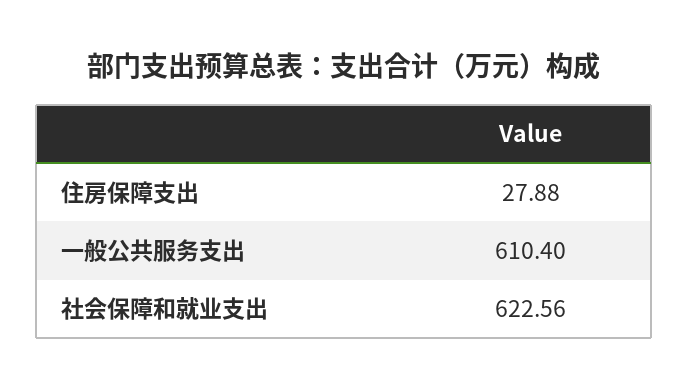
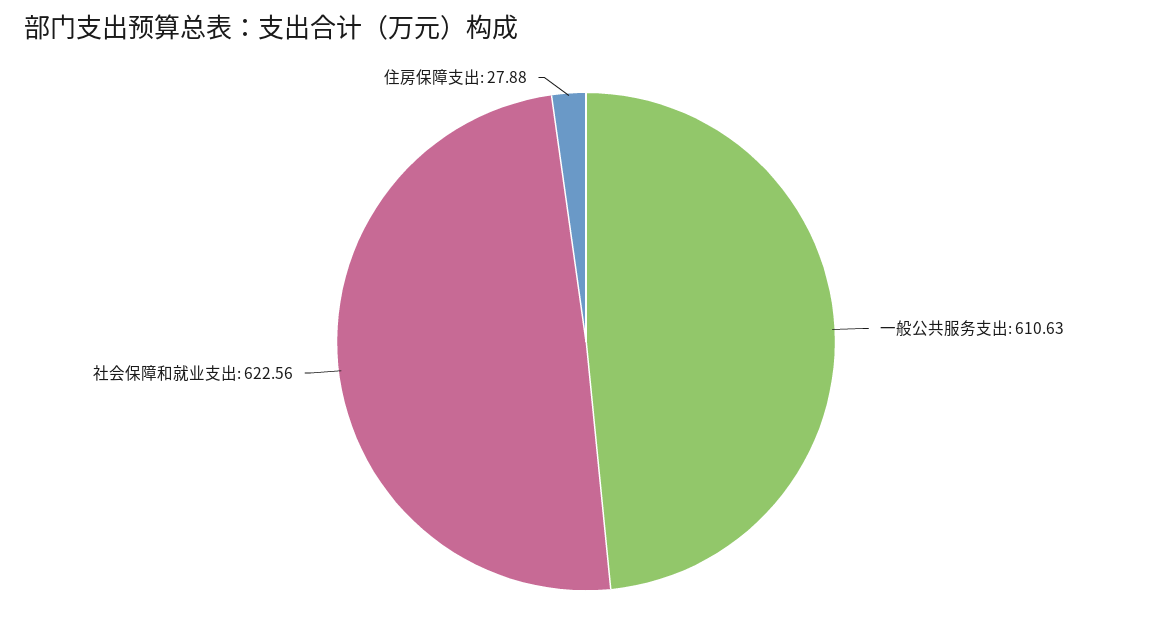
  {
    "住房保障支出": 27.88,
-   "一般公共服务支出": 610.4,
+   "一般公共服务支出": 610.63,
    "社会保障和就业支出": 622.56
  }

